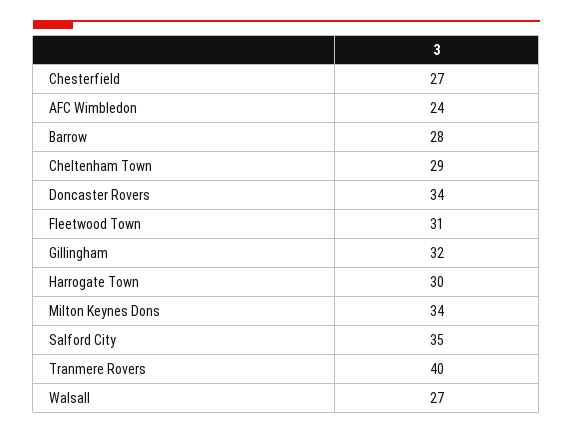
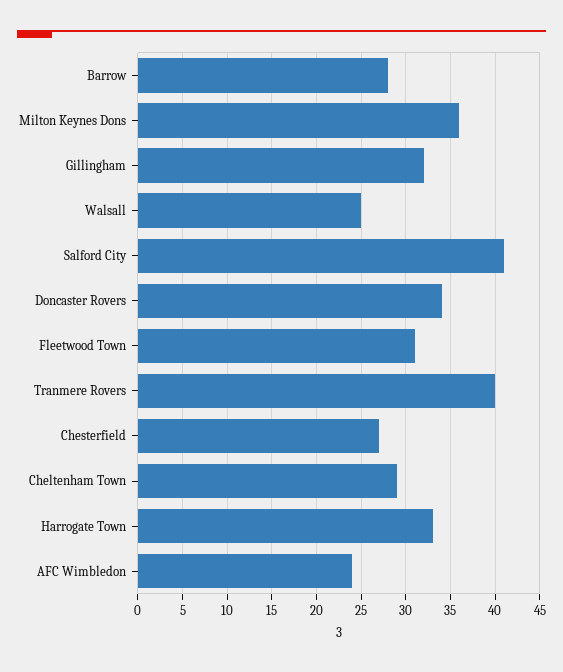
  {
    "Chesterfield": 27,
    "AFC Wimbledon": 24,
    "Barrow": 28,
    "Cheltenham Town": 29,
    "Doncaster Rovers": 34,
    "Fleetwood Town": 31,
    "Gillingham": 32,
-   "Harrogate Town": 30,
+   "Harrogate Town": 33,
-   "Milton Keynes Dons": 34,
+   "Milton Keynes Dons": 36,
-   "Salford City": 35,
+   "Salford City": 41,
    "Tranmere Rovers": 40,
-   "Walsall": 27
+   "Walsall": 25
  }

